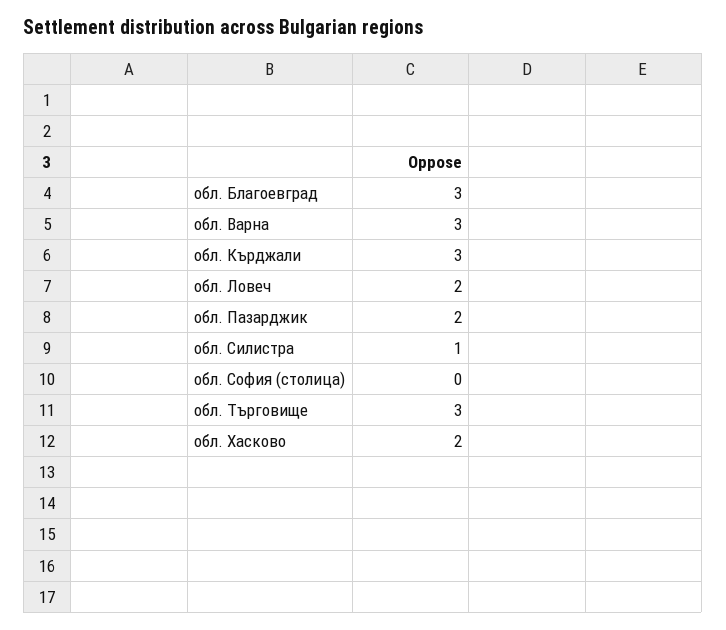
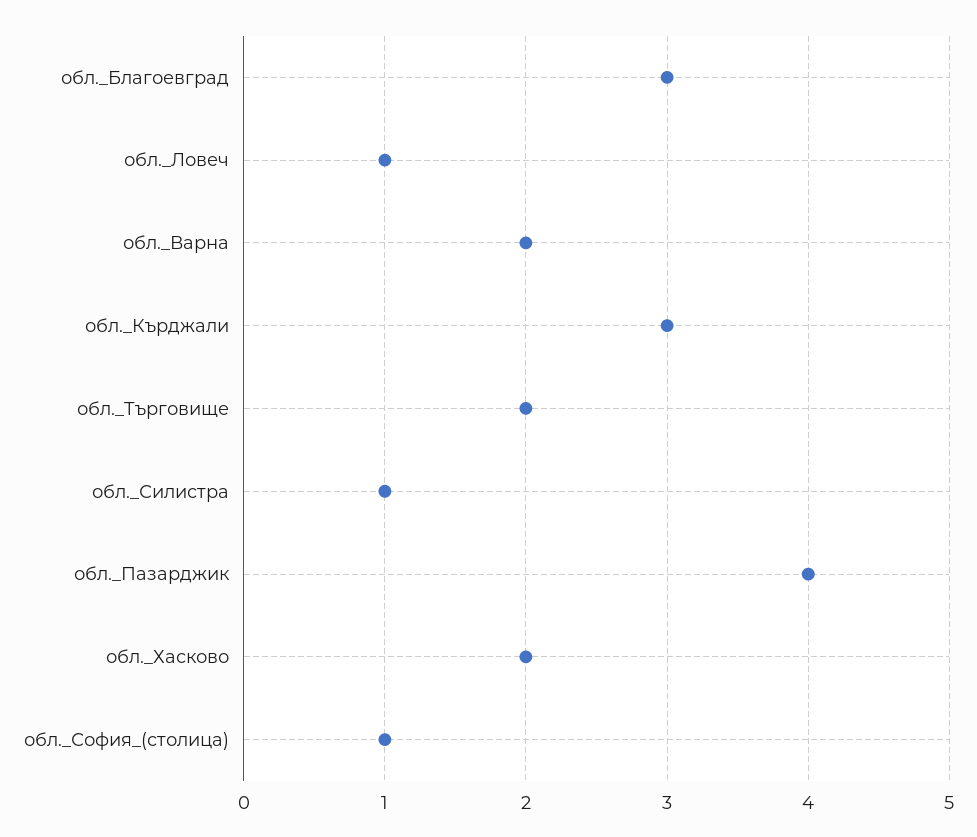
  {
    "обл. Благоевград": 3,
-   "обл. Варна": 3,
+   "обл. Варна": 2,
    "обл. Кърджали": 3,
-   "обл. Ловеч": 2,
+   "обл. Ловеч": 1,
-   "обл. Пазарджик": 2,
+   "обл. Пазарджик": 4,
    "обл. Силистра": 1,
-   "обл. София (столица)": 0,
+   "обл. София (столица)": 1,
-   "обл. Търговище": 3,
+   "обл. Търговище": 2,
    "обл. Хасково": 2
  }

